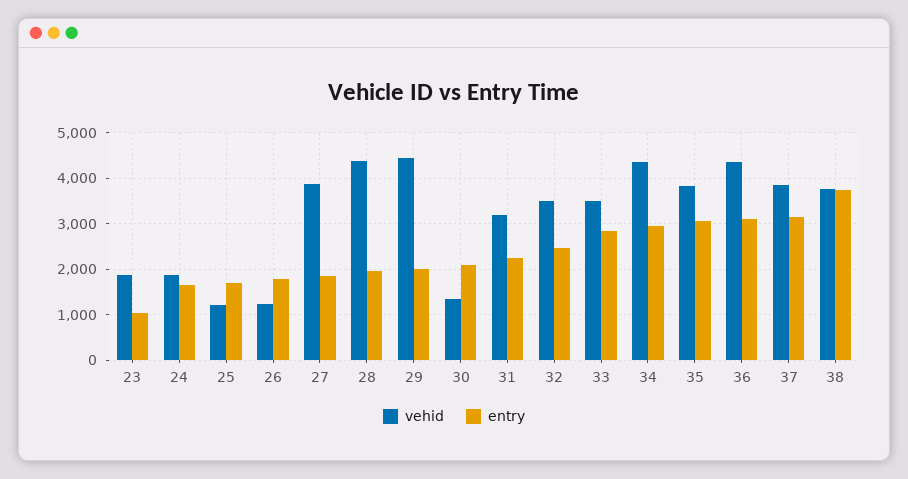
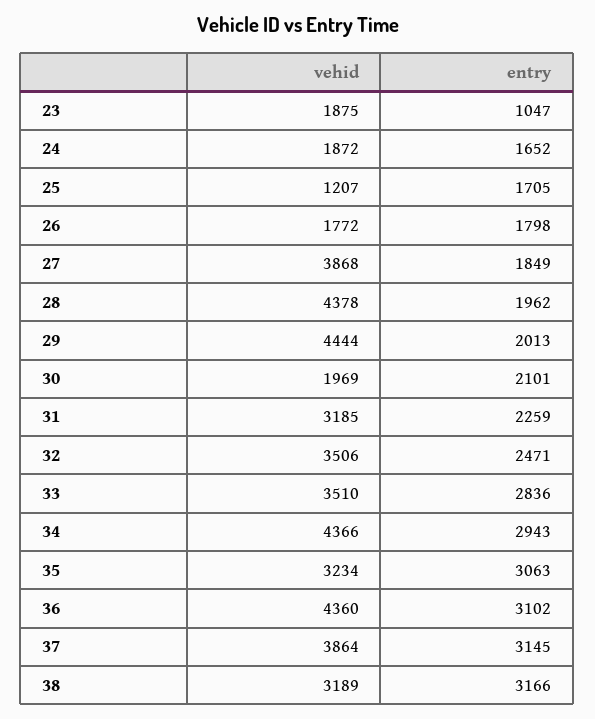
  {
    "vehid": {
      "23": 1875,
      "24": 1872,
      "25": 1207,
-     "26": 1200,
+     "26": 1772,
      "27": 3868,
      "28": 4378,
      "29": 4444,
-     "30": 1400,
+     "30": 1969,
      "31": 3185,
      "32": 3506,
      "33": 3510,
      "34": 4366,
-     "35": 3800,
+     "35": 3234,
      "36": 4360,
      "37": 3864,
-     "38": 3800
+     "38": 3189
    },
    "entry": {
      "23": 1047,
      "24": 1652,
      "25": 1705,
      "26": 1798,
      "27": 1849,
      "28": 1962,
      "29": 2013,
      "30": 2101,
      "31": 2259,
      "32": 2471,
      "33": 2836,
      "34": 2943,
      "35": 3063,
      "36": 3102,
      "37": 3145,
-     "38": 3800
+     "38": 3166
    }
  }

